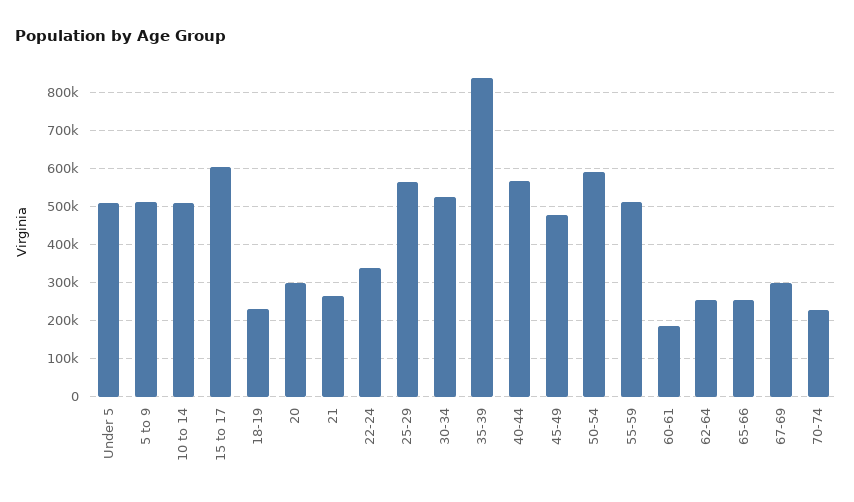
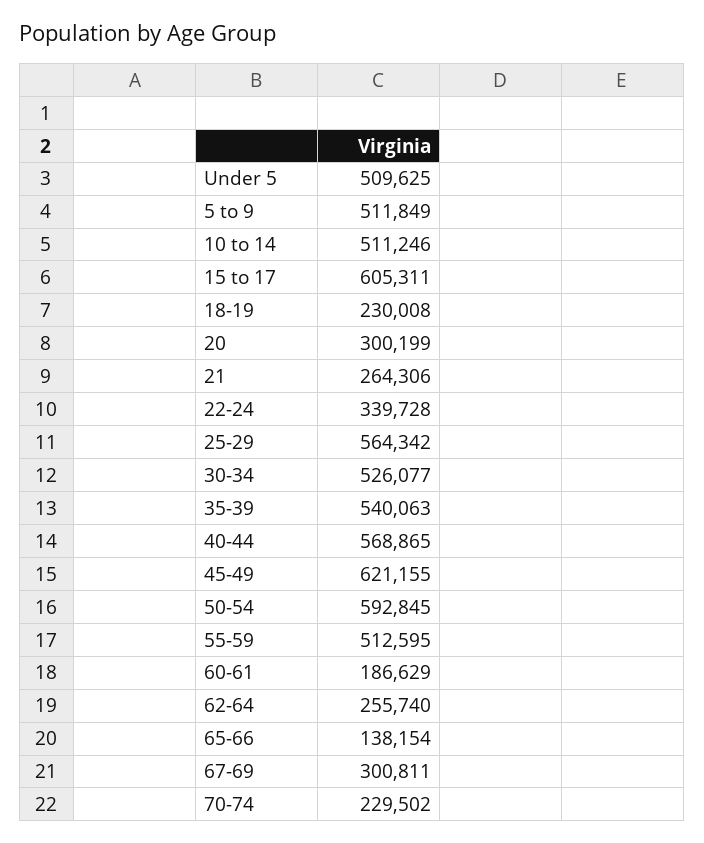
  {
    "Under 5": 509625,
    "5 to 9": 511849,
    "10 to 14": 511246,
    "15 to 17": 605311,
    "18-19": 230008,
    "20": 300199,
    "21": 264306,
    "22-24": 339728,
    "25-29": 564342,
    "30-34": 526077,
-   "35-39": 840000,
+   "35-39": 540063,
    "40-44": 568865,
-   "45-49": 480000,
+   "45-49": 621155,
    "50-54": 592845,
    "55-59": 512595,
    "60-61": 186629,
    "62-64": 255740,
-   "65-66": 260000,
+   "65-66": 138154,
    "67-69": 300811,
    "70-74": 229502
  }

